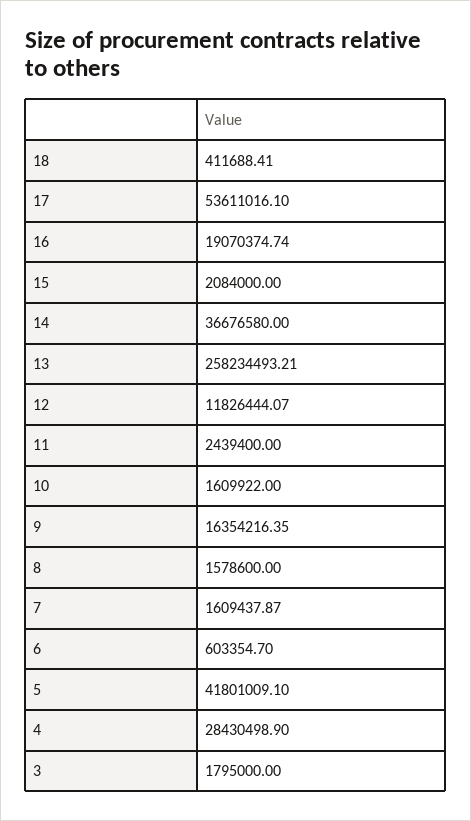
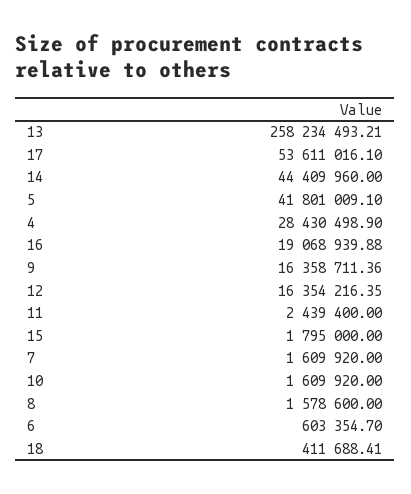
  {
    "18": 411688.41,
    "17": 53611016.1,
-   "16": 19070374.74,
+   "16": 19068939.88,
-   "15": 2084000,
+   "15": 1795000,
-   "14": 36676580,
+   "14": 44409960,
    "13": 258234493.21,
-   "12": 11826444.07,
+   "12": 16354216.35,
    "11": 2439400,
-   "10": 1609922,
+   "10": 1609920,
-   "9": 16354216.35,
+   "9": 16358711.36,
    "8": 1578600,
-   "7": 1609437.87,
+   "7": 1609920,
    "6": 603354.7,
    "5": 41801009.1,
-   "4": 28430498.9,
+   "4": 28430498.9
-   "3": 1795000
  }

